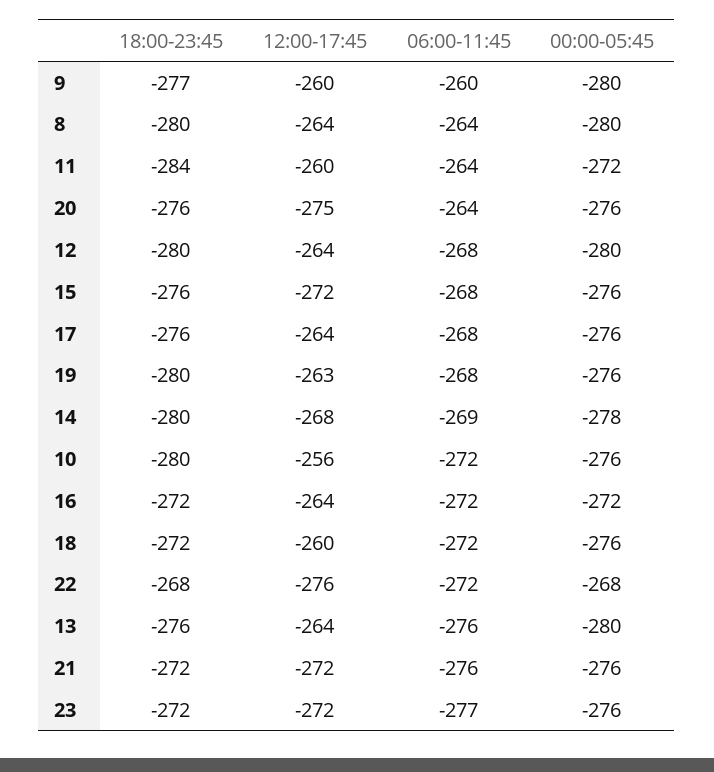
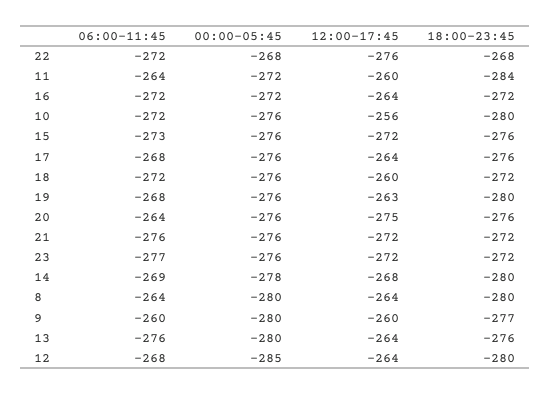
  {
    "18:00-23:45": {
      "9": -277,
      "8": -280,
      "11": -284,
      "20": -276,
      "12": -280,
      "15": -276,
      "17": -276,
      "19": -280,
      "14": -280,
      "10": -280,
      "16": -272,
      "18": -272,
      "22": -268,
      "13": -276,
      "21": -272,
      "23": -272
    },
    "12:00-17:45": {
      "9": -260,
      "8": -264,
      "11": -260,
      "20": -275,
      "12": -264,
      "15": -272,
      "17": -264,
      "19": -263,
      "14": -268,
      "10": -256,
      "16": -264,
      "18": -260,
      "22": -276,
      "13": -264,
      "21": -272,
      "23": -272
    },
    "06:00-11:45": {
      "9": -260,
      "8": -264,
      "11": -264,
      "20": -264,
      "12": -268,
-     "15": -268,
+     "15": -273,
      "17": -268,
      "19": -268,
      "14": -269,
      "10": -272,
      "16": -272,
      "18": -272,
      "22": -272,
      "13": -276,
      "21": -276,
      "23": -277
    },
    "00:00-05:45": {
      "9": -280,
      "8": -280,
      "11": -272,
      "20": -276,
-     "12": -280,
+     "12": -285,
      "15": -276,
      "17": -276,
      "19": -276,
      "14": -278,
      "10": -276,
      "16": -272,
      "18": -276,
      "22": -268,
      "13": -280,
      "21": -276,
      "23": -276
    }
  }

